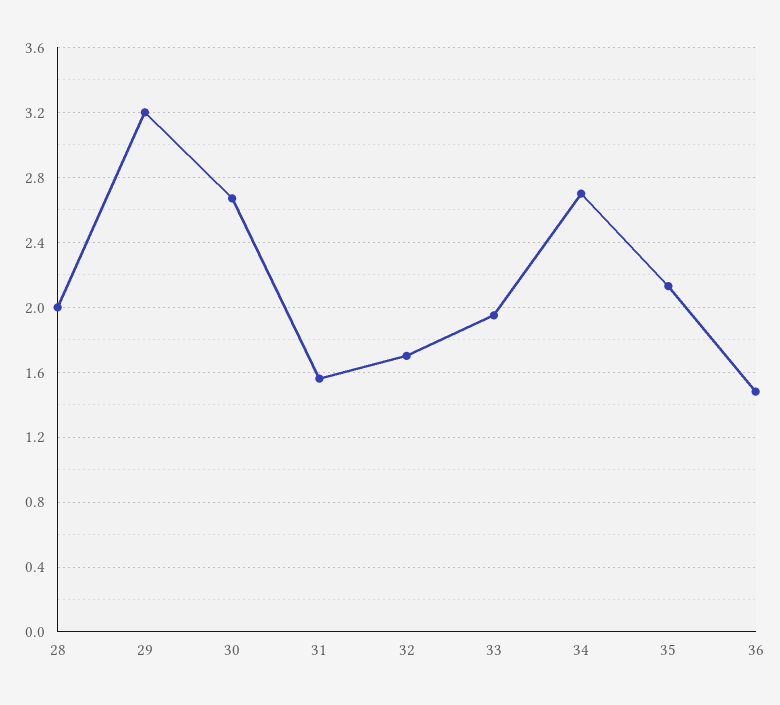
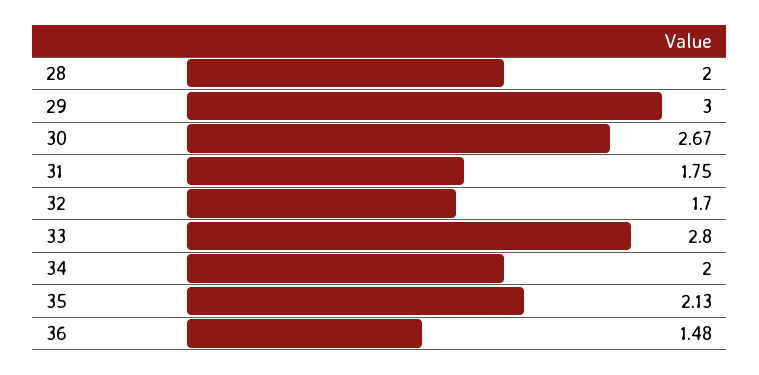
  {
    "28": 2,
-   "29": 3.2,
+   "29": 3,
    "30": 2.67,
-   "31": 1.55,
+   "31": 1.75,
    "32": 1.7,
-   "33": 1.95,
+   "33": 2.8,
-   "34": 2.7,
+   "34": 2,
    "35": 2.13,
    "36": 1.48
  }

